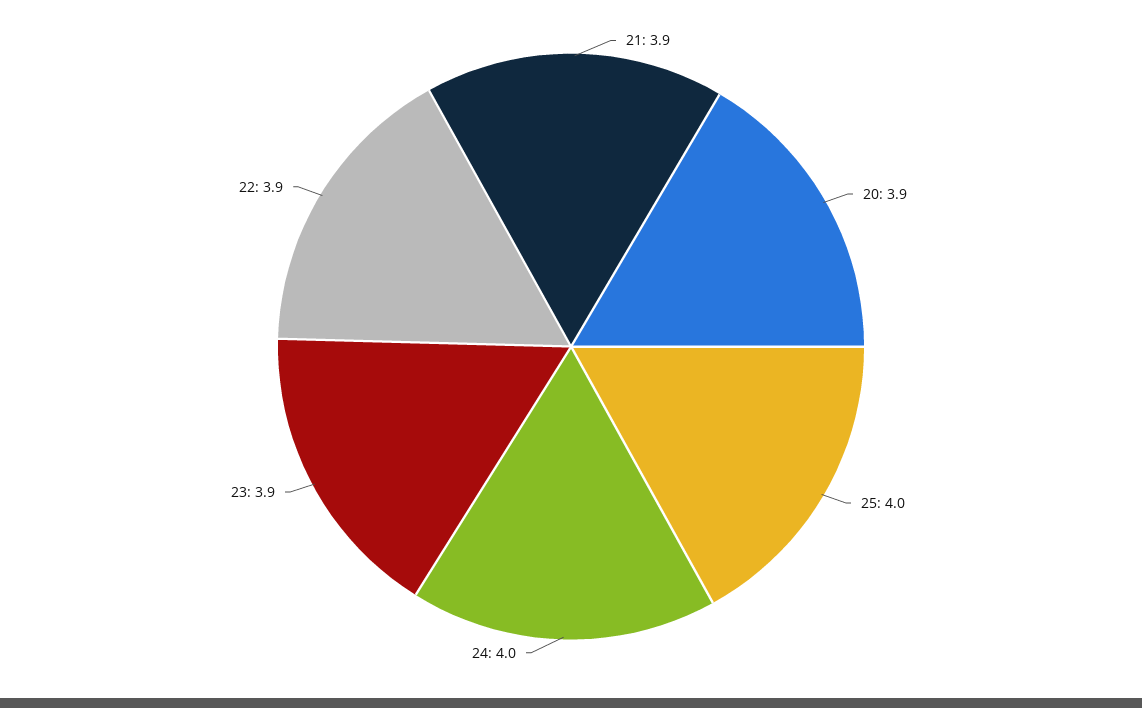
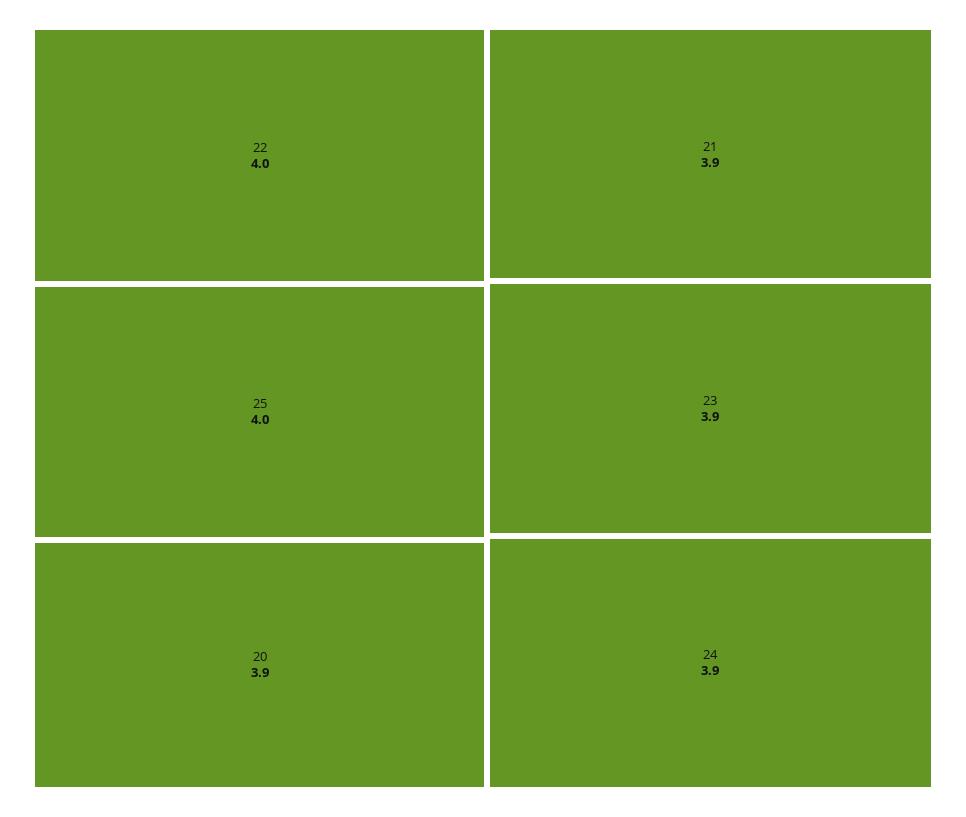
  {
    "21": 3.9,
    "20": 3.9,
    "25": 4,
-   "24": 4,
+   "24": 3.9,
    "23": 3.9,
-   "22": 3.9
+   "22": 4
  }

